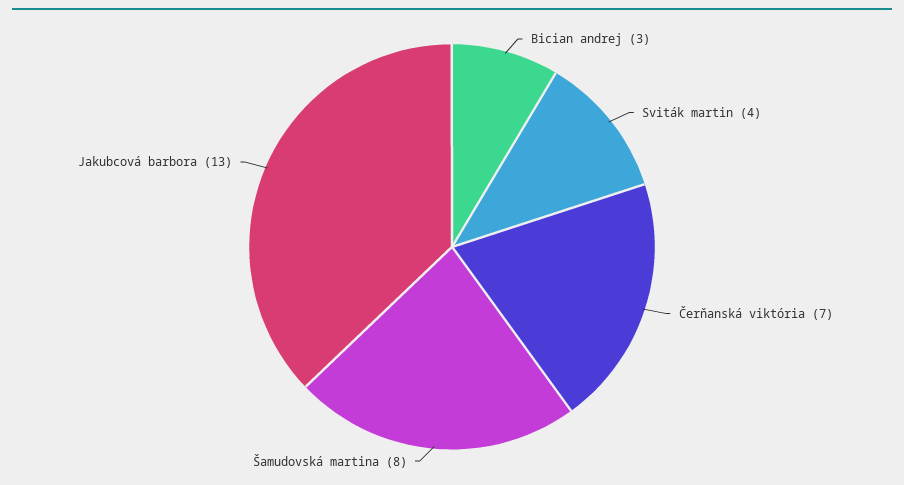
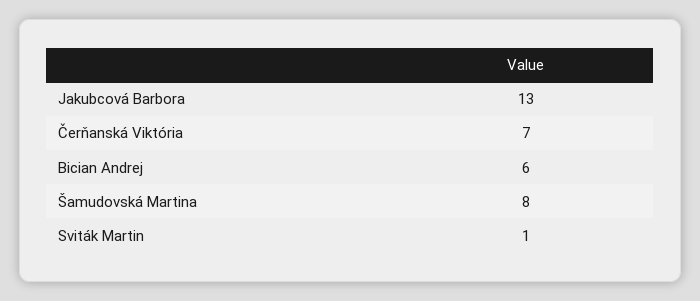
  {
-   "Bician andrej": 3,
+   "Bician andrej": 6,
-   "Sviták martin": 4,
+   "Sviták martin": 1,
    "Čerňanská viktória": 7,
    "Šamudovská martina": 8,
    "Jakubcová barbora": 13
  }

